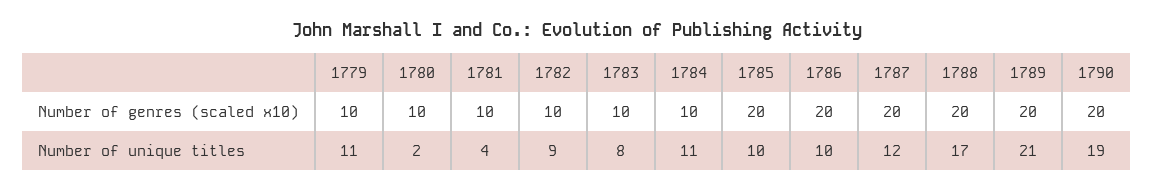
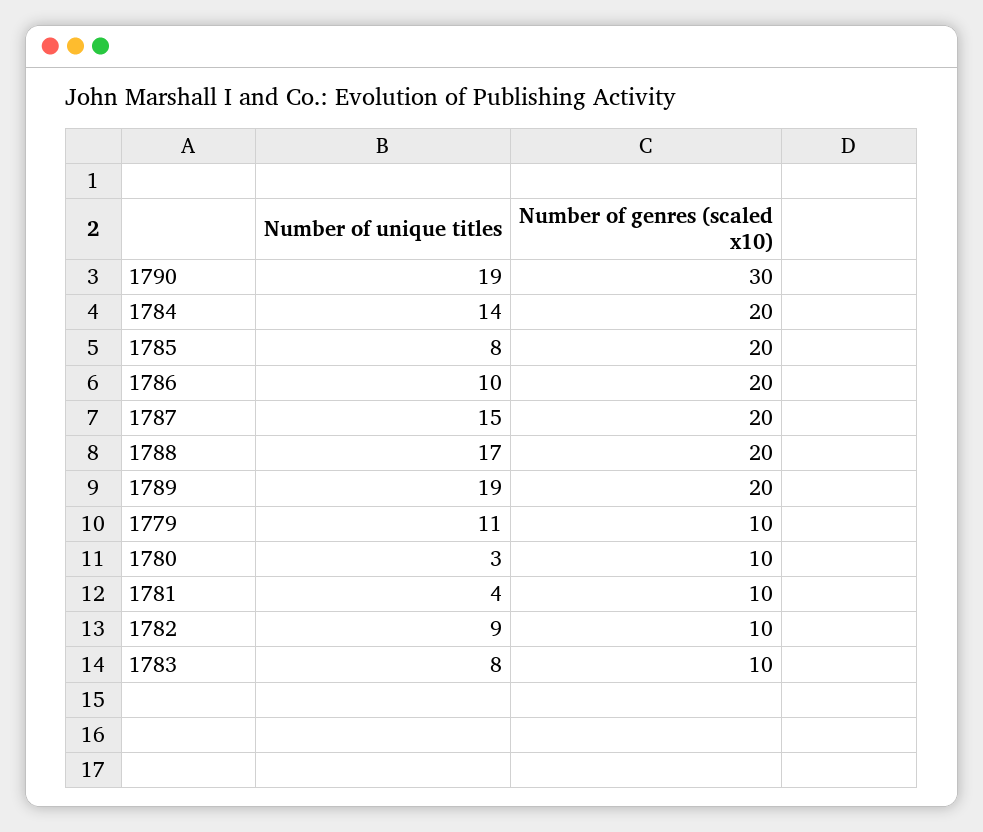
  {
    "1779": {
      "Number of genres (scaled x10)": 10,
      "Number of unique titles": 11
    },
    "1780": {
      "Number of genres (scaled x10)": 10,
-     "Number of unique titles": 2
+     "Number of unique titles": 3
    },
    "1781": {
      "Number of genres (scaled x10)": 10,
      "Number of unique titles": 4
    },
    "1782": {
      "Number of genres (scaled x10)": 10,
      "Number of unique titles": 9
    },
    "1783": {
      "Number of genres (scaled x10)": 10,
      "Number of unique titles": 8
    },
    "1784": {
-     "Number of genres (scaled x10)": 10,
+     "Number of genres (scaled x10)": 20,
-     "Number of unique titles": 11
+     "Number of unique titles": 14
    },
    "1785": {
      "Number of genres (scaled x10)": 20,
-     "Number of unique titles": 10
+     "Number of unique titles": 8
    },
    "1786": {
      "Number of genres (scaled x10)": 20,
      "Number of unique titles": 10
    },
    "1787": {
      "Number of genres (scaled x10)": 20,
-     "Number of unique titles": 12
+     "Number of unique titles": 15
    },
    "1788": {
      "Number of genres (scaled x10)": 20,
      "Number of unique titles": 17
    },
    "1789": {
      "Number of genres (scaled x10)": 20,
-     "Number of unique titles": 21
+     "Number of unique titles": 19
    },
    "1790": {
-     "Number of genres (scaled x10)": 20,
+     "Number of genres (scaled x10)": 30,
      "Number of unique titles": 19
    }
  }

